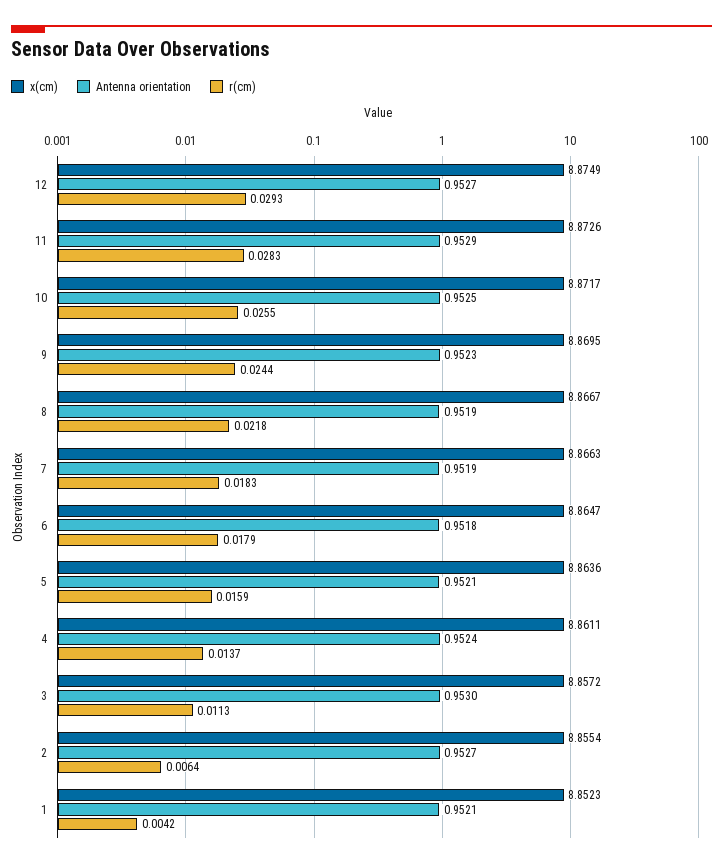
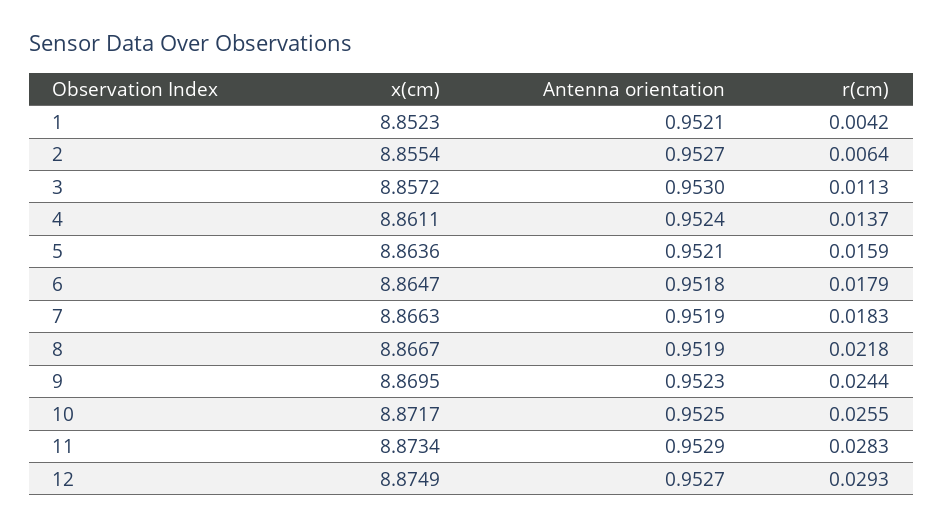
  {
    "x(cm)": {
      "12": 8.8749,
-     "11": 8.8726,
+     "11": 8.8734,
      "10": 8.8717,
      "9": 8.8695,
      "8": 8.8667,
      "7": 8.8663,
      "6": 8.8647,
      "5": 8.8636,
      "4": 8.8611,
      "3": 8.8572,
      "2": 8.8554,
      "1": 8.8523
    },
    "Antenna orientation": {
      "12": 0.9527,
      "11": 0.9529,
      "10": 0.9525,
      "9": 0.9523,
      "8": 0.9519,
      "7": 0.9519,
      "6": 0.9518,
      "5": 0.9521,
      "4": 0.9524,
      "3": 0.953,
      "2": 0.9527,
      "1": 0.9521
    },
    "r(cm)": {
      "12": 0.0293,
      "11": 0.0283,
      "10": 0.0255,
      "9": 0.0244,
      "8": 0.0218,
      "7": 0.0183,
      "6": 0.0179,
      "5": 0.0159,
      "4": 0.0137,
      "3": 0.0113,
      "2": 0.0064,
      "1": 0.0042
    }
  }

